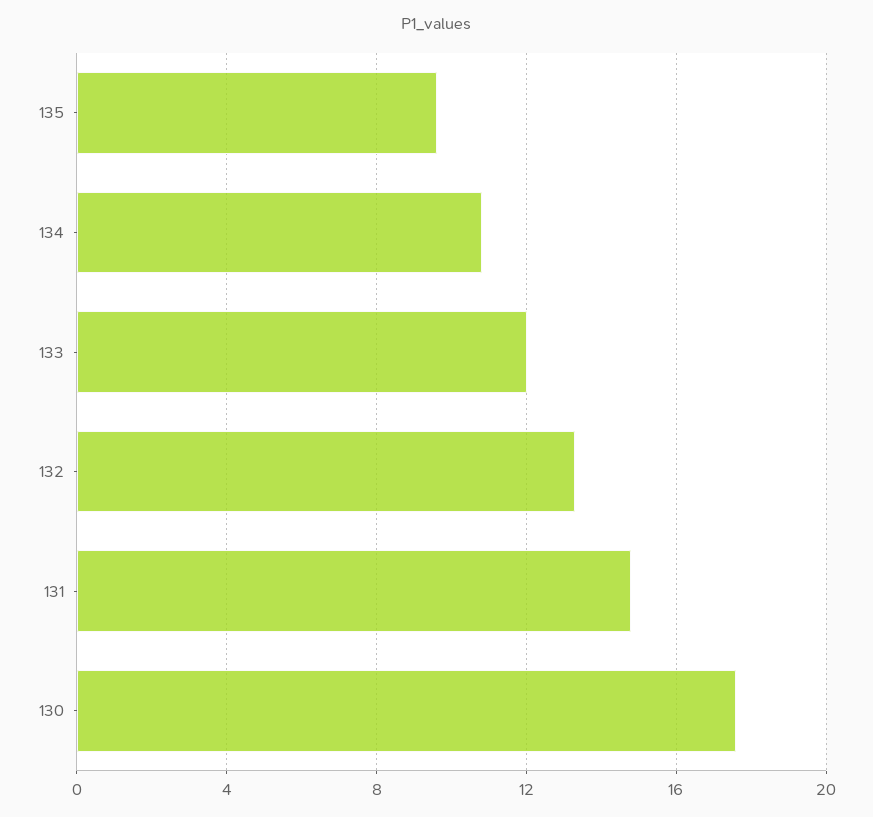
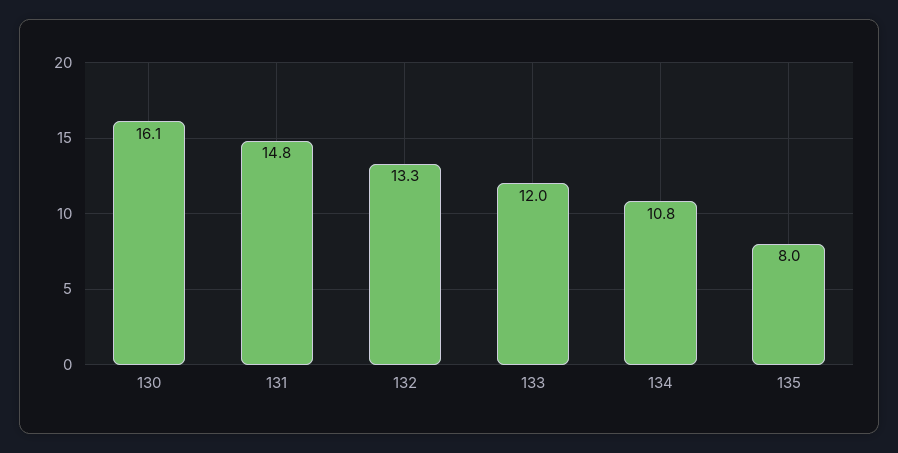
  {
-   "135": 9.5,
+   "135": 8,
    "134": 10.8,
    "133": 12,
    "132": 13.3,
    "131": 14.8,
-   "130": 17.5
+   "130": 16.1
  }

